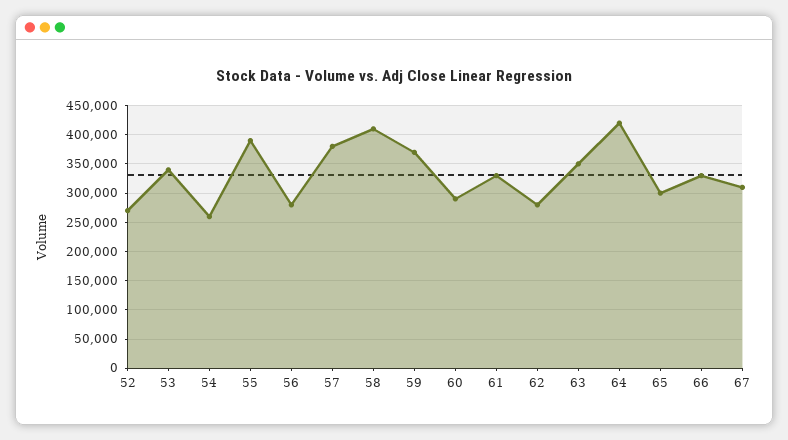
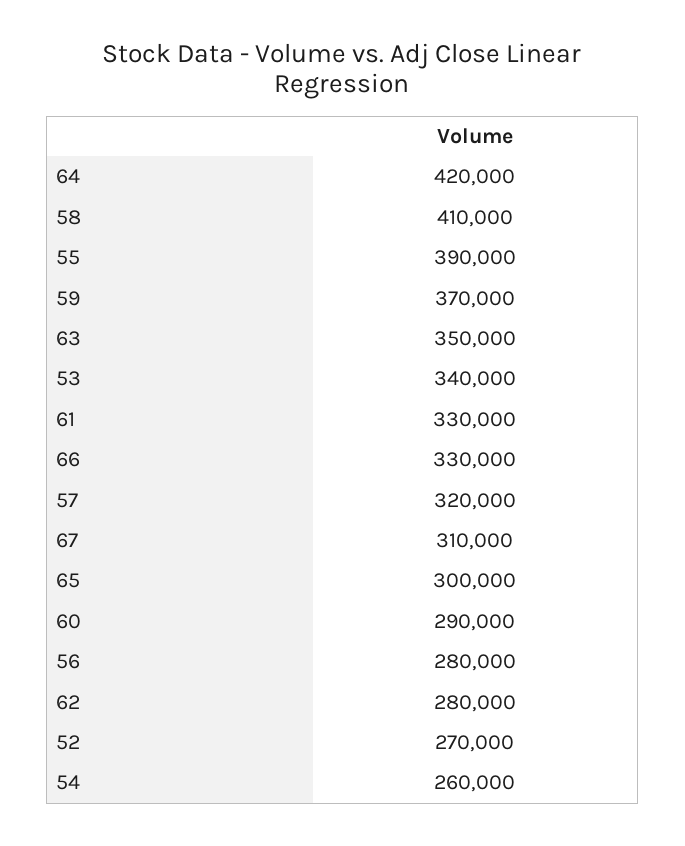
  {
    "52": 270000,
    "53": 340000,
    "54": 260000,
    "55": 390000,
    "56": 280000,
-   "57": 375000,
+   "57": 320000,
    "58": 410000,
    "59": 370000,
    "60": 290000,
    "61": 330000,
    "62": 280000,
    "63": 350000,
    "64": 420000,
    "65": 300000,
    "66": 330000,
    "67": 310000
  }

